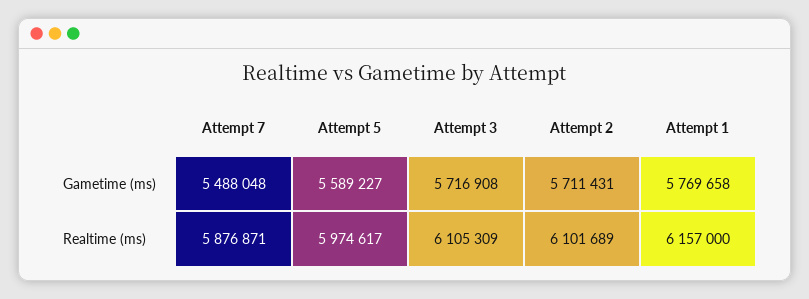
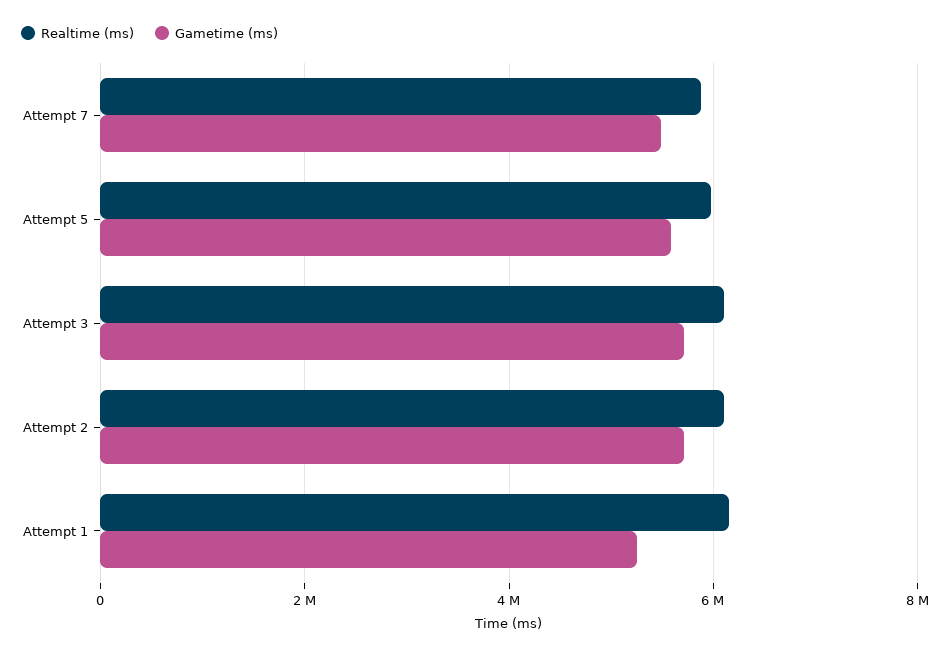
  {
    "Gametime (ms)": {
      "Attempt 7": 5488048,
      "Attempt 5": 5589227,
      "Attempt 3": 5716908,
      "Attempt 2": 5711431,
-     "Attempt 1": 5769658
+     "Attempt 1": 5200000
    },
    "Realtime (ms)": {
      "Attempt 7": 5876871,
      "Attempt 5": 5974617,
      "Attempt 3": 6105309,
      "Attempt 2": 6101689,
      "Attempt 1": 6157000
    }
  }

